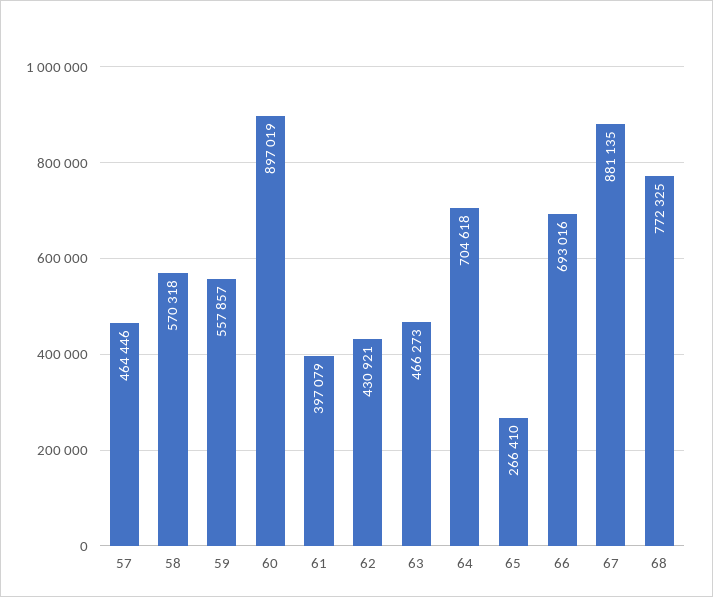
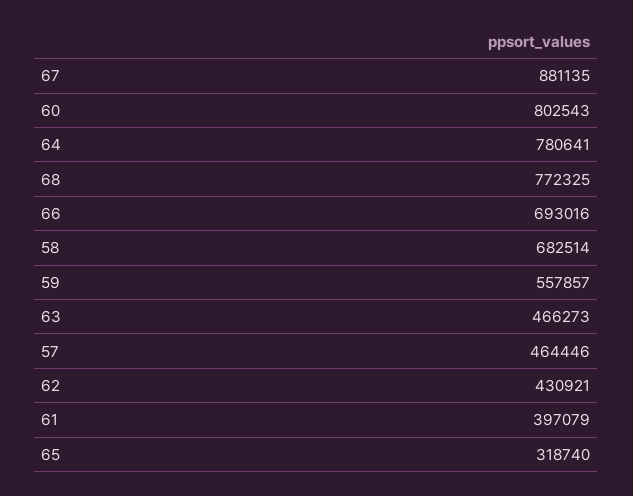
  {
    "57": 464446,
-   "58": 570318,
+   "58": 682514,
    "59": 557857,
-   "60": 897019,
+   "60": 802543,
    "61": 397079,
    "62": 430921,
    "63": 466273,
-   "64": 704618,
+   "64": 780641,
-   "65": 266410,
+   "65": 318740,
    "66": 693016,
    "67": 881135,
    "68": 772325
  }

